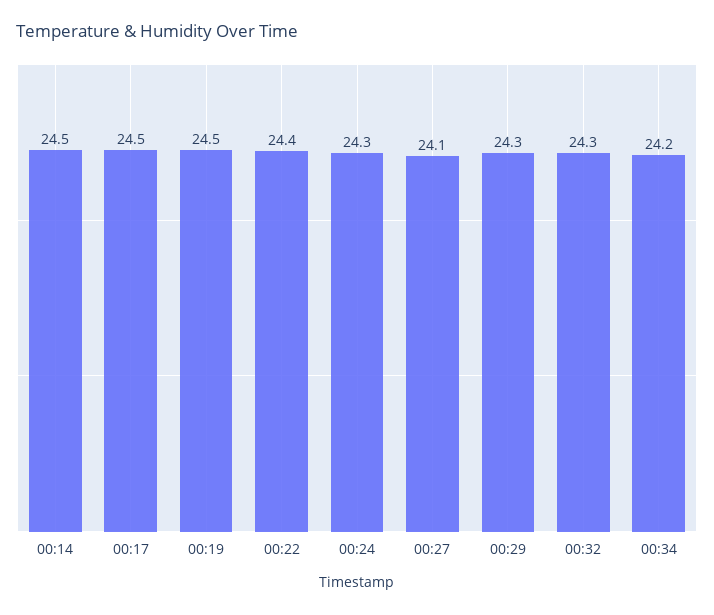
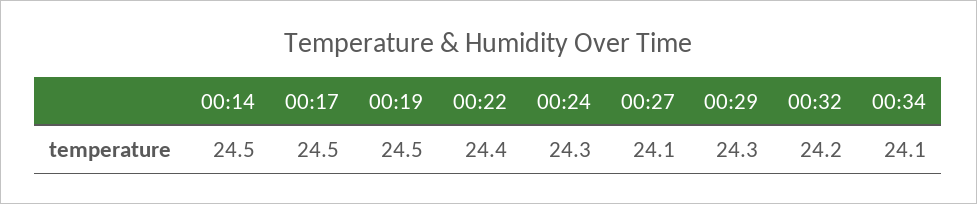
  {
    "00:14": 24.5,
    "00:17": 24.5,
    "00:19": 24.5,
    "00:22": 24.4,
    "00:24": 24.3,
    "00:27": 24.1,
    "00:29": 24.3,
-   "00:32": 24.3,
+   "00:32": 24.2,
-   "00:34": 24.2
+   "00:34": 24.1
  }

